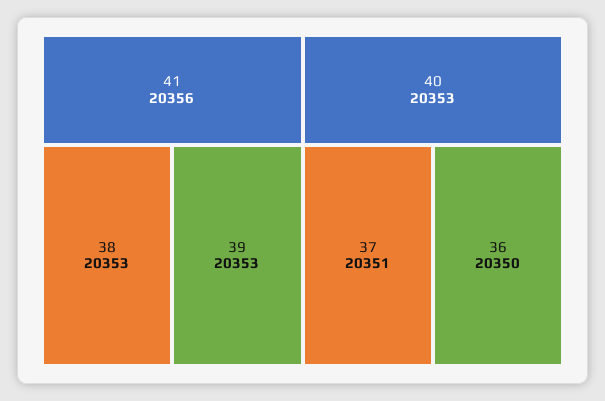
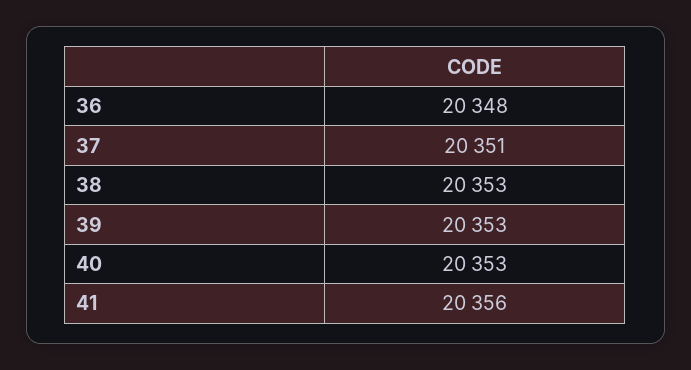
  {
    "41": 20356,
    "38": 20353,
    "39": 20353,
    "40": 20353,
    "37": 20351,
-   "36": 20350
+   "36": 20348
  }

